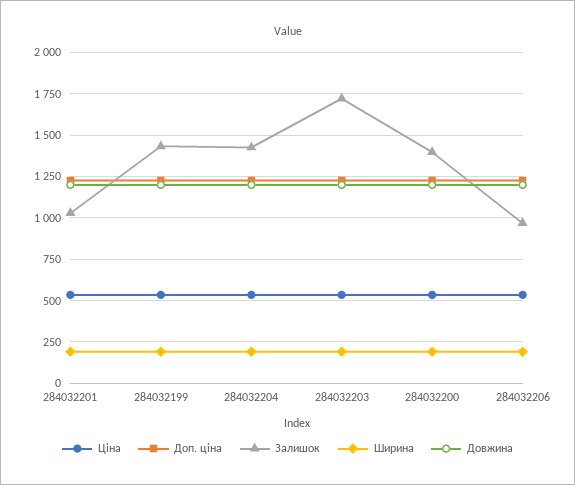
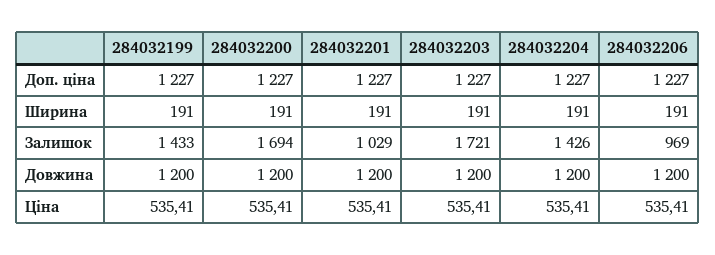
  {
    "Ціна": {
      "284032201": 535.41,
      "284032199": 535.41,
      "284032204": 535.41,
      "284032203": 535.41,
      "284032200": 535.41,
      "284032206": 535.41
    },
    "Доп. ціна": {
      "284032201": 1227,
      "284032199": 1227,
      "284032204": 1227,
      "284032203": 1227,
      "284032200": 1227,
      "284032206": 1227
    },
    "Залишок": {
      "284032201": 1029,
      "284032199": 1433,
      "284032204": 1426,
      "284032203": 1721,
-     "284032200": 1400,
+     "284032200": 1694,
      "284032206": 969
    },
    "Ширина": {
      "284032201": 191,
      "284032199": 191,
      "284032204": 191,
      "284032203": 191,
      "284032200": 191,
      "284032206": 191
    },
    "Довжина": {
      "284032201": 1200,
      "284032199": 1200,
      "284032204": 1200,
      "284032203": 1200,
      "284032200": 1200,
      "284032206": 1200
    }
  }

